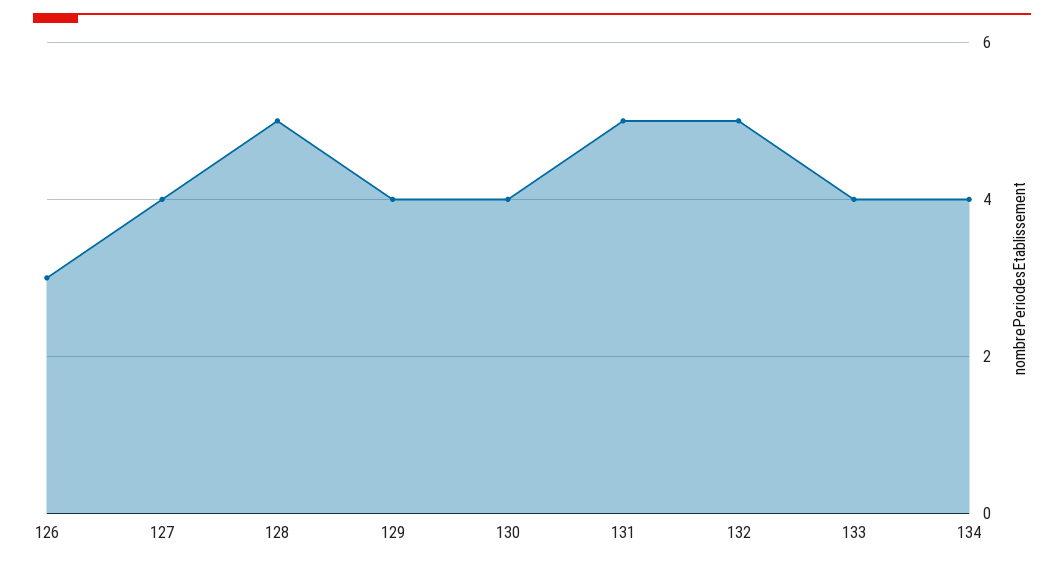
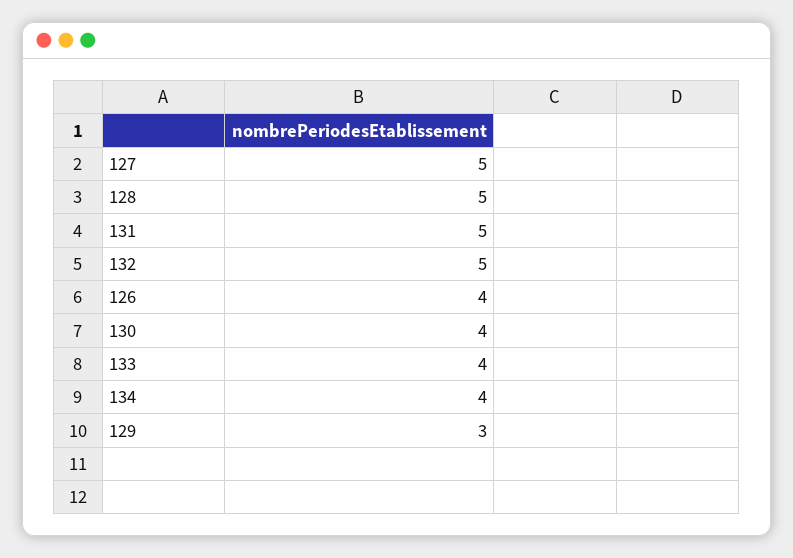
  {
-   "126": 3,
+   "126": 4,
-   "127": 4,
+   "127": 5,
    "128": 5,
-   "129": 4,
+   "129": 3,
    "130": 4,
    "131": 5,
    "132": 5,
    "133": 4,
    "134": 4
  }

